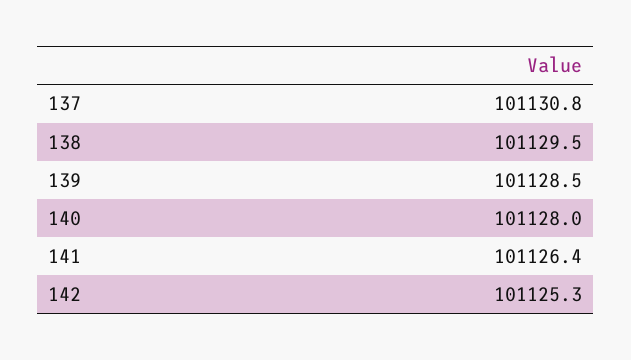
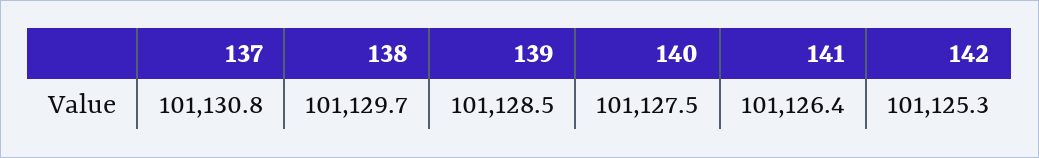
  {
    "137": 101130.8,
-   "138": 101129.5,
+   "138": 101129.7,
    "139": 101128.5,
-   "140": 101128,
+   "140": 101127.5,
    "141": 101126.4,
    "142": 101125.3
  }

